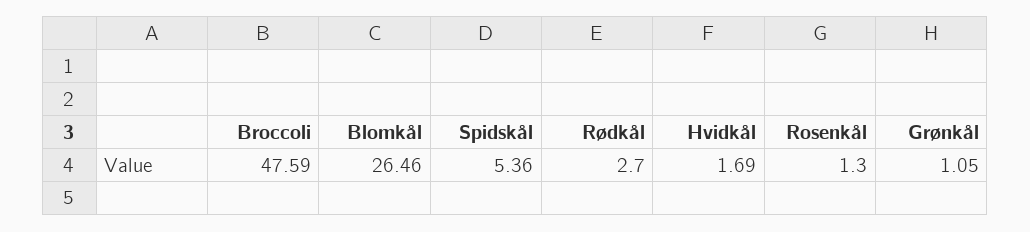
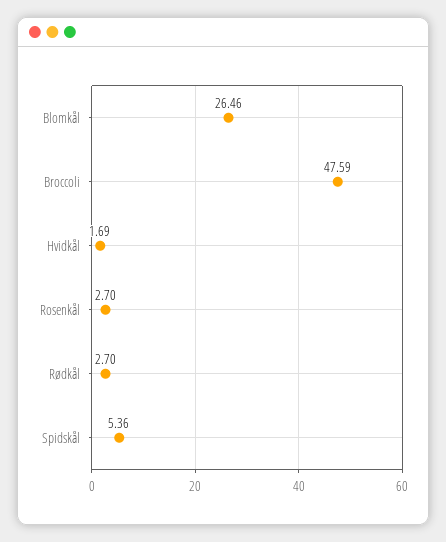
  {
    "Broccoli": 47.59,
    "Blomkål": 26.46,
    "Spidskål": 5.36,
    "Rødkål": 2.7,
    "Hvidkål": 1.69,
-   "Rosenkål": 1.3,
+   "Rosenkål": 2.7
-   "Grønkål": 1.05
  }

